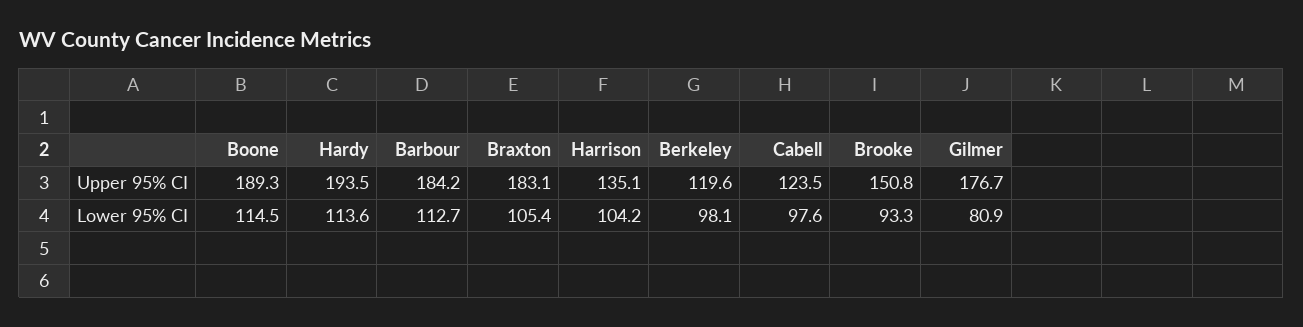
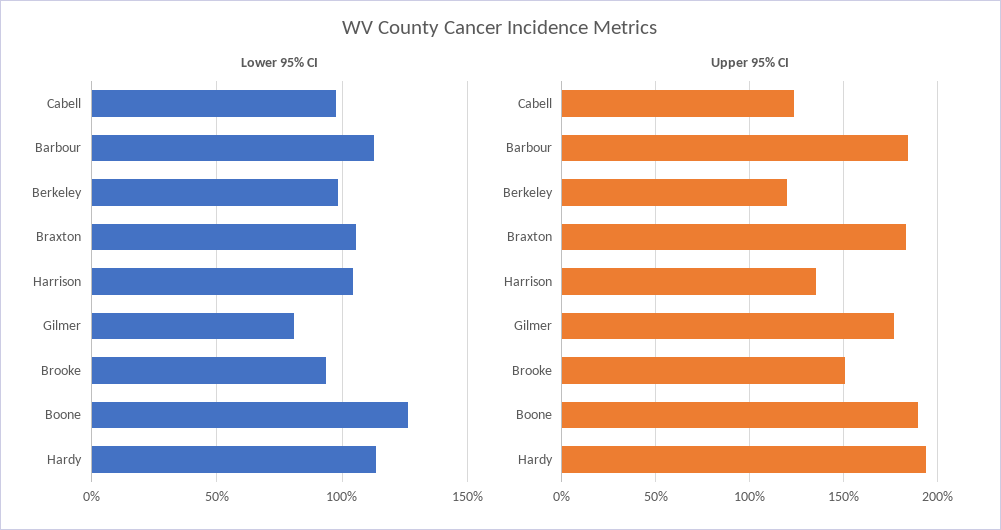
  {
    "Upper 95% CI": {
      "Boone": 189.3,
      "Hardy": 193.5,
      "Barbour": 184.2,
      "Braxton": 183.1,
      "Harrison": 135.1,
      "Berkeley": 119.6,
      "Cabell": 123.5,
      "Brooke": 150.8,
      "Gilmer": 176.7
    },
    "Lower 95% CI": {
-     "Boone": 114.5,
+     "Boone": 125,
      "Hardy": 113.6,
      "Barbour": 112.7,
      "Braxton": 105.4,
      "Harrison": 104.2,
      "Berkeley": 98.1,
      "Cabell": 97.6,
      "Brooke": 93.3,
      "Gilmer": 80.9
    }
  }

